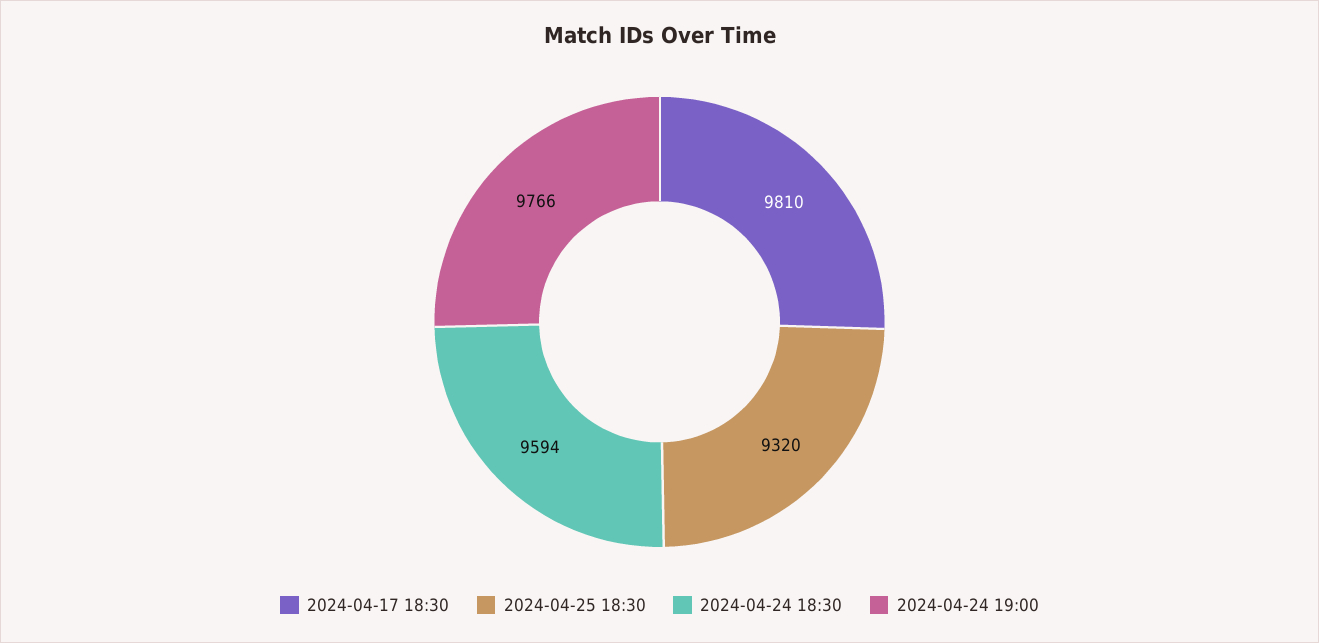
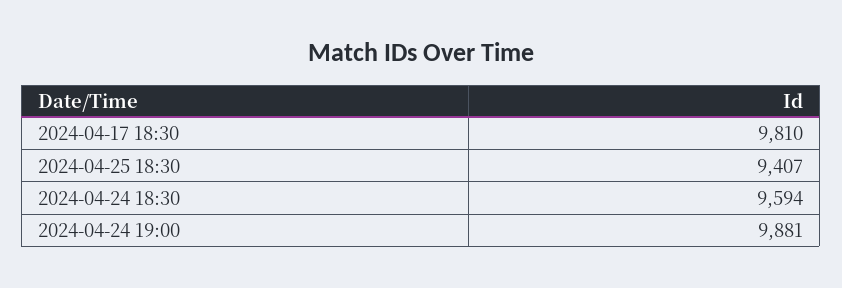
  {
    "2024-04-17 18:30": 9810,
-   "2024-04-25 18:30": 9320,
+   "2024-04-25 18:30": 9407,
    "2024-04-24 18:30": 9594,
-   "2024-04-24 19:00": 9766
+   "2024-04-24 19:00": 9881
  }

